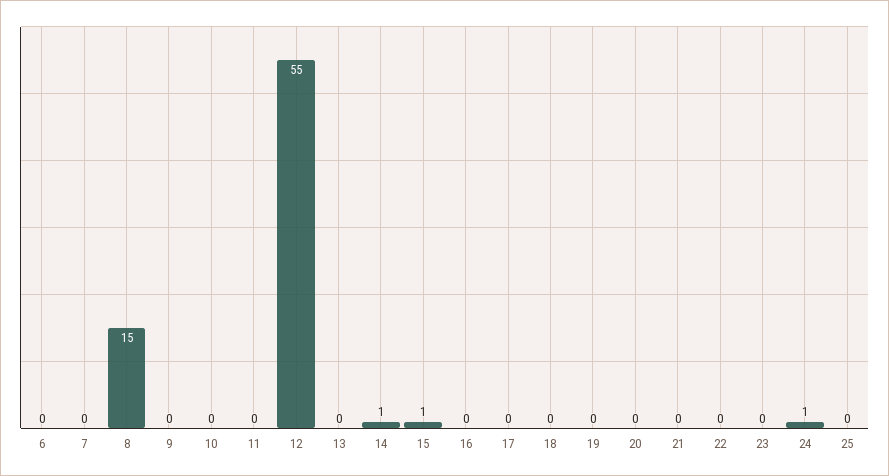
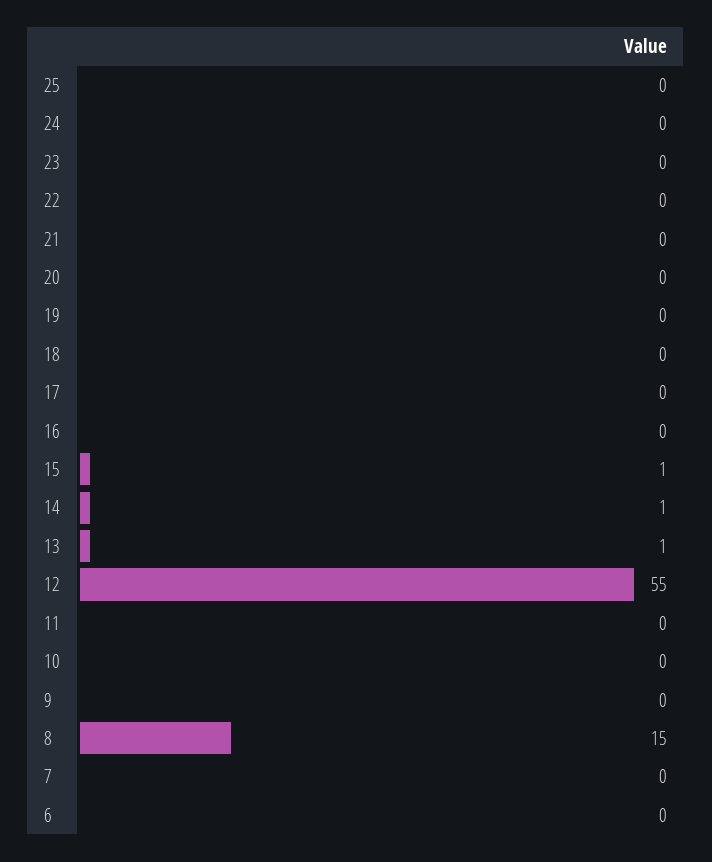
  {
    "6": 0,
    "7": 0,
    "8": 15,
    "9": 0,
    "10": 0,
    "11": 0,
    "12": 55,
-   "13": 0,
+   "13": 1,
    "14": 1,
    "15": 1,
    "16": 0,
    "17": 0,
    "18": 0,
    "19": 0,
    "20": 0,
    "21": 0,
    "22": 0,
    "23": 0,
-   "24": 1,
+   "24": 0,
    "25": 0
  }

